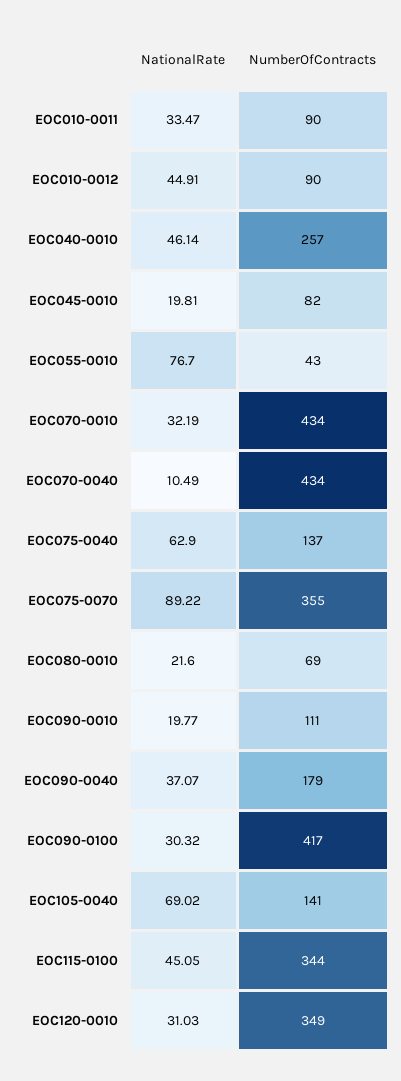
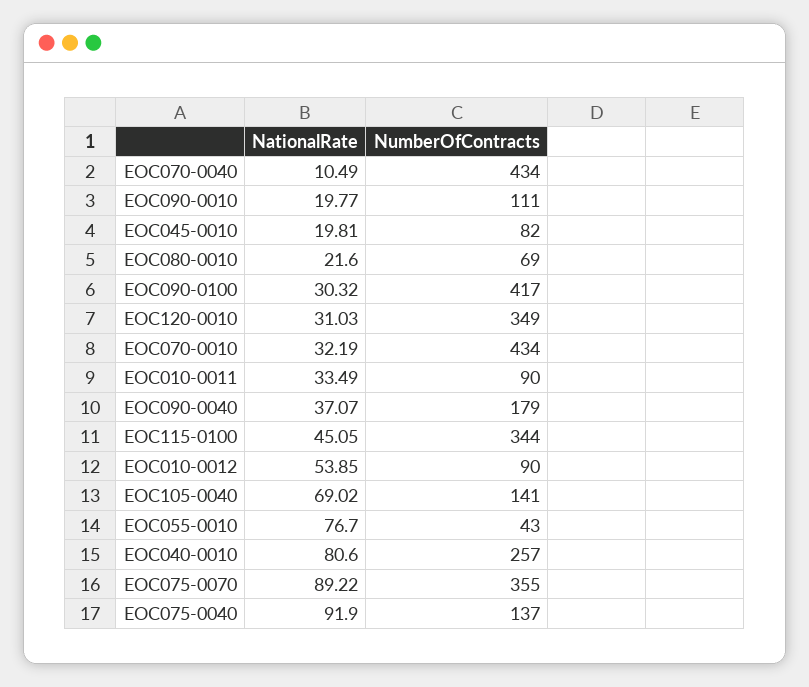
  {
    "NationalRate": {
-     "EOC010-0011": 33.47,
+     "EOC010-0011": 33.49,
-     "EOC010-0012": 44.91,
+     "EOC010-0012": 53.85,
-     "EOC040-0010": 46.14,
+     "EOC040-0010": 80.6,
      "EOC045-0010": 19.81,
      "EOC055-0010": 76.7,
      "EOC070-0010": 32.19,
      "EOC070-0040": 10.49,
-     "EOC075-0040": 62.9,
+     "EOC075-0040": 91.9,
      "EOC075-0070": 89.22,
      "EOC080-0010": 21.6,
      "EOC090-0010": 19.77,
      "EOC090-0040": 37.07,
      "EOC090-0100": 30.32,
      "EOC105-0040": 69.02,
      "EOC115-0100": 45.05,
      "EOC120-0010": 31.03
    },
    "NumberOfContracts": {
      "EOC010-0011": 90,
      "EOC010-0012": 90,
      "EOC040-0010": 257,
      "EOC045-0010": 82,
      "EOC055-0010": 43,
      "EOC070-0010": 434,
      "EOC070-0040": 434,
      "EOC075-0040": 137,
      "EOC075-0070": 355,
      "EOC080-0010": 69,
      "EOC090-0010": 111,
      "EOC090-0040": 179,
      "EOC090-0100": 417,
      "EOC105-0040": 141,
      "EOC115-0100": 344,
      "EOC120-0010": 349
    }
  }

